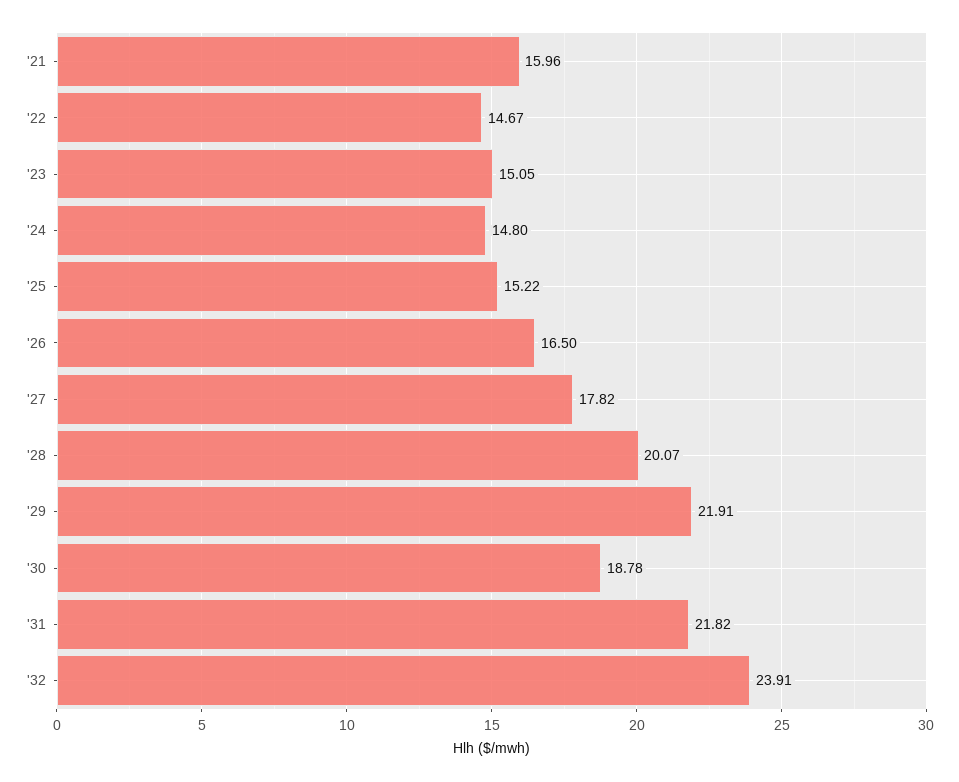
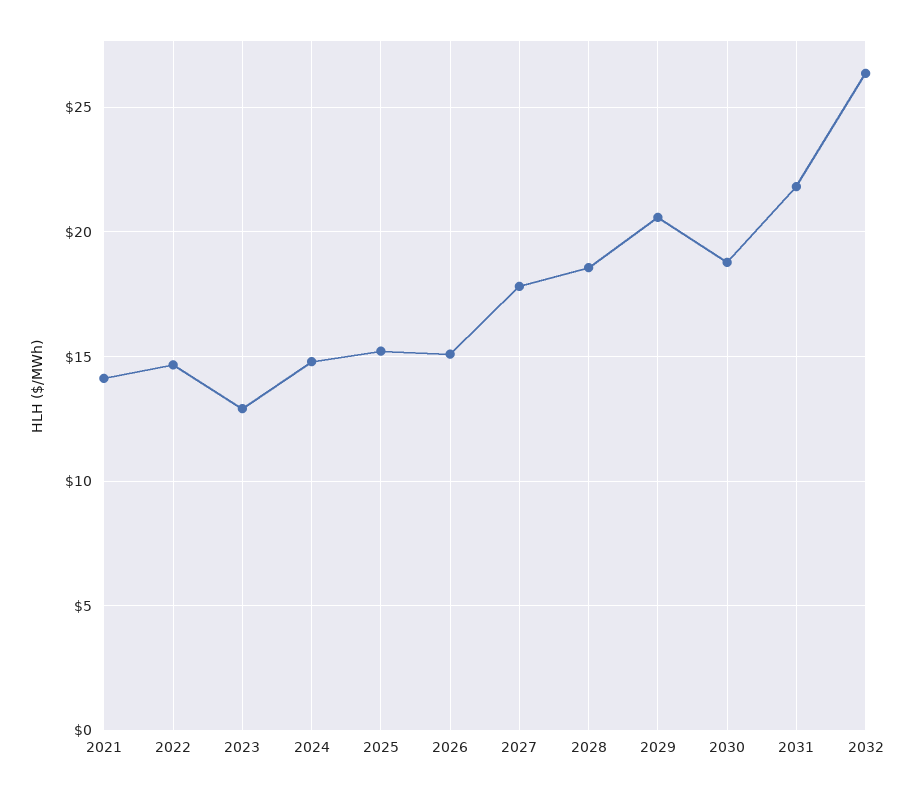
  {
-   "'21": 15.96,
+   "'21": 14,
    "'22": 14.67,
-   "'23": 15.05,
+   "'23": 13,
    "'24": 14.8,
    "'25": 15.22,
-   "'26": 16.5,
+   "'26": 15,
    "'27": 17.82,
-   "'28": 20.07,
+   "'28": 18.5,
-   "'29": 21.91,
+   "'29": 20.5,
    "'30": 18.78,
    "'31": 21.82,
-   "'32": 23.91
+   "'32": 26.5
  }

